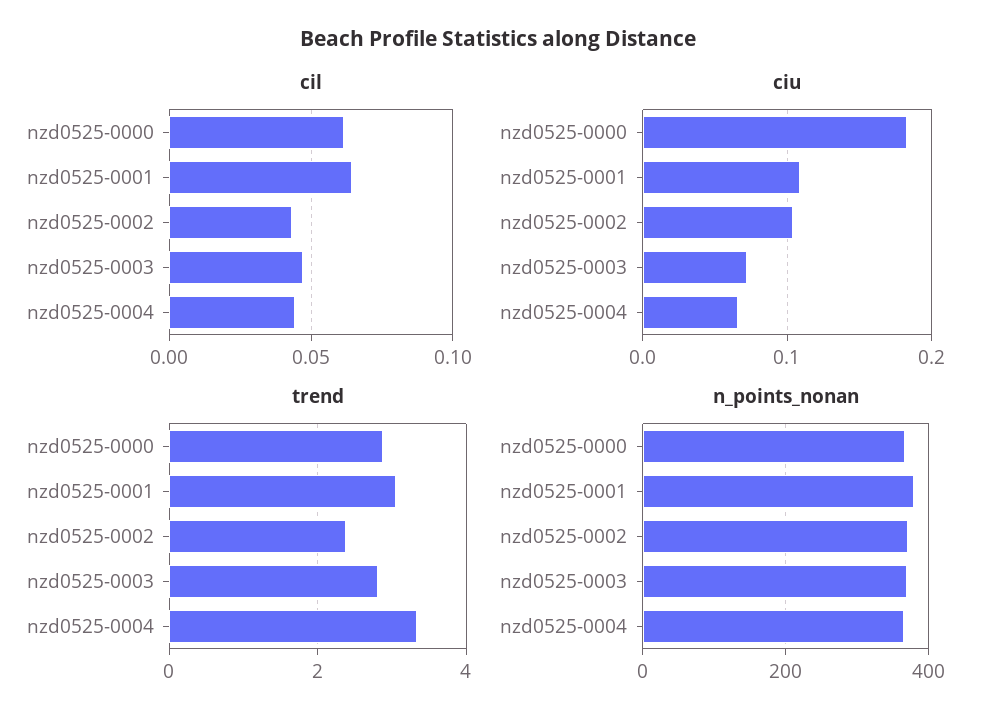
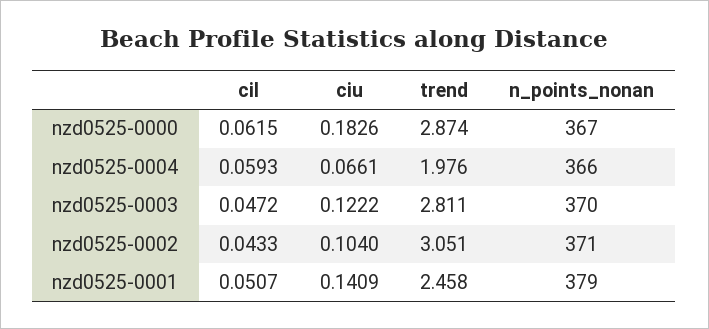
  {
    "cil": {
      "nzd0525-0000": 0.0615,
-     "nzd0525-0001": 0.065,
+     "nzd0525-0001": 0.0507,
      "nzd0525-0002": 0.0433,
      "nzd0525-0003": 0.0472,
-     "nzd0525-0004": 0.045
+     "nzd0525-0004": 0.0593
    },
    "ciu": {
      "nzd0525-0000": 0.1826,
-     "nzd0525-0001": 0.11,
+     "nzd0525-0001": 0.1409,
      "nzd0525-0002": 0.104,
-     "nzd0525-0003": 0.07,
+     "nzd0525-0003": 0.1222,
      "nzd0525-0004": 0.0661
    },
    "trend": {
      "nzd0525-0000": 2.874,
-     "nzd0525-0001": 3,
+     "nzd0525-0001": 2.458,
-     "nzd0525-0002": 2.4,
+     "nzd0525-0002": 3.051,
      "nzd0525-0003": 2.811,
-     "nzd0525-0004": 3.4
+     "nzd0525-0004": 1.976
    },
    "n_points_nonan": {
      "nzd0525-0000": 367,
      "nzd0525-0001": 379,
      "nzd0525-0002": 371,
      "nzd0525-0003": 370,
      "nzd0525-0004": 366
    }
  }

